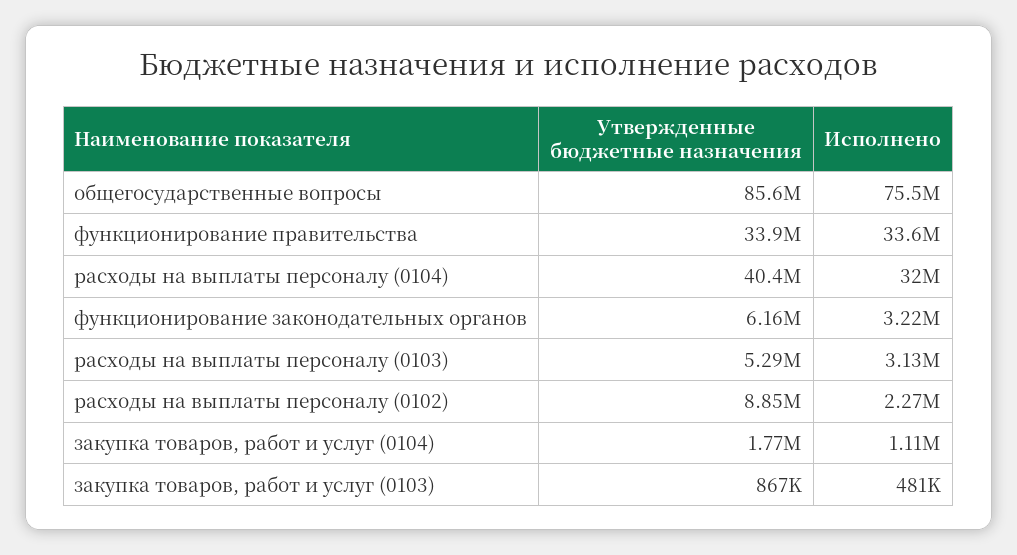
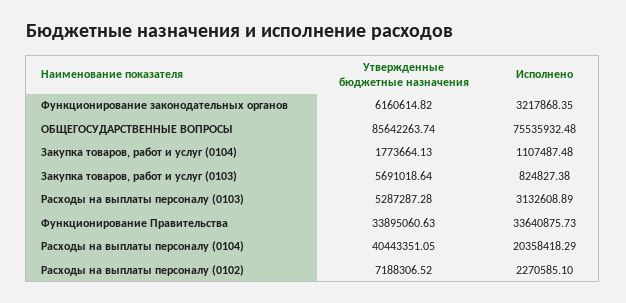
  {
    "Утвержденные бюджетные назначения": {
      "общегосударственные вопросы": 85642263.74,
      "функционирование правительства": 33895060.63,
      "расходы на выплаты персоналу (0104)": 40443351.05,
      "функционирование законодательных органов": 6160614.82,
      "расходы на выплаты персоналу (0103)": 5287287.28,
-     "расходы на выплаты персоналу (0102)": 8850000,
+     "расходы на выплаты персоналу (0102)": 7188306.52,
      "закупка товаров, работ и услуг (0104)": 1773664.13,
-     "закупка товаров, работ и услуг (0103)": 867000
+     "закупка товаров, работ и услуг (0103)": 5691018.64
    },
    "Исполнено": {
      "общегосударственные вопросы": 75535932.48,
      "функционирование правительства": 33640875.73,
-     "расходы на выплаты персоналу (0104)": 32000000,
+     "расходы на выплаты персоналу (0104)": 20358418.29,
      "функционирование законодательных органов": 3217868.35,
      "расходы на выплаты персоналу (0103)": 3132608.89,
      "расходы на выплаты персоналу (0102)": 2270585.1,
      "закупка товаров, работ и услуг (0104)": 1107487.48,
-     "закупка товаров, работ и услуг (0103)": 481000
+     "закупка товаров, работ и услуг (0103)": 824827.38
    }
  }

